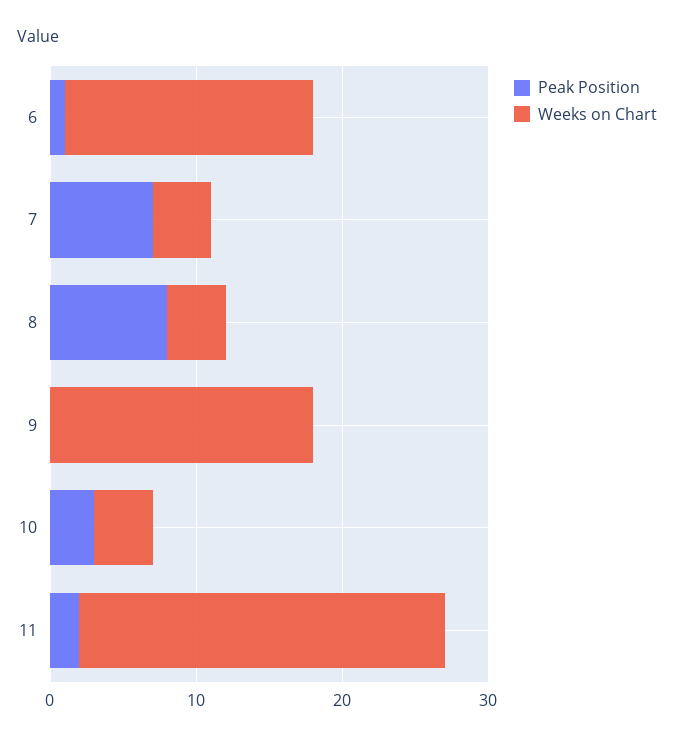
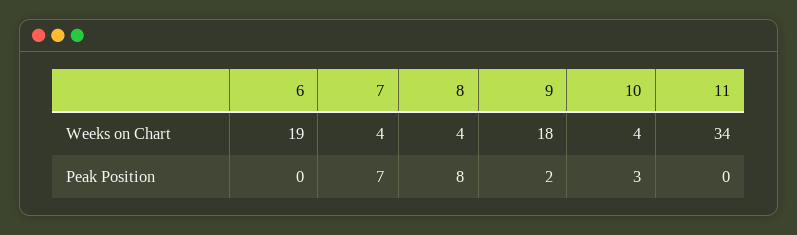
  {
    "Peak Position": {
-     "6": 1,
+     "6": 0,
      "7": 7,
      "8": 8,
-     "9": 0,
+     "9": 2,
      "10": 3,
-     "11": 2
+     "11": 0
    },
    "Weeks on Chart": {
-     "6": 17,
+     "6": 19,
      "7": 4,
      "8": 4,
      "9": 18,
      "10": 4,
-     "11": 25
+     "11": 34
    }
  }

